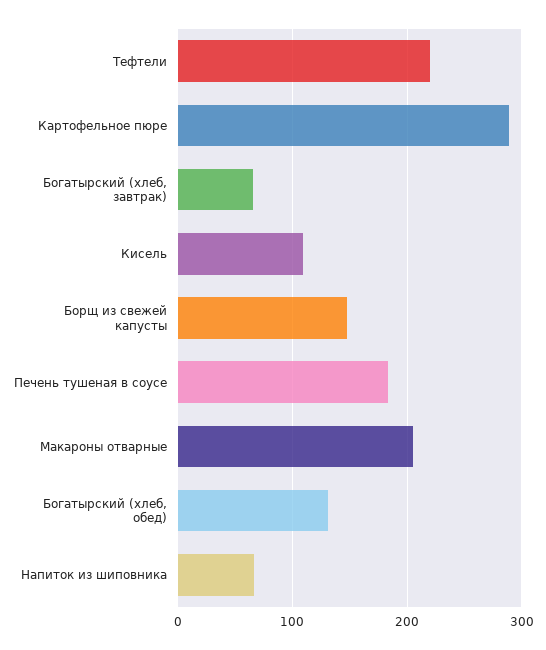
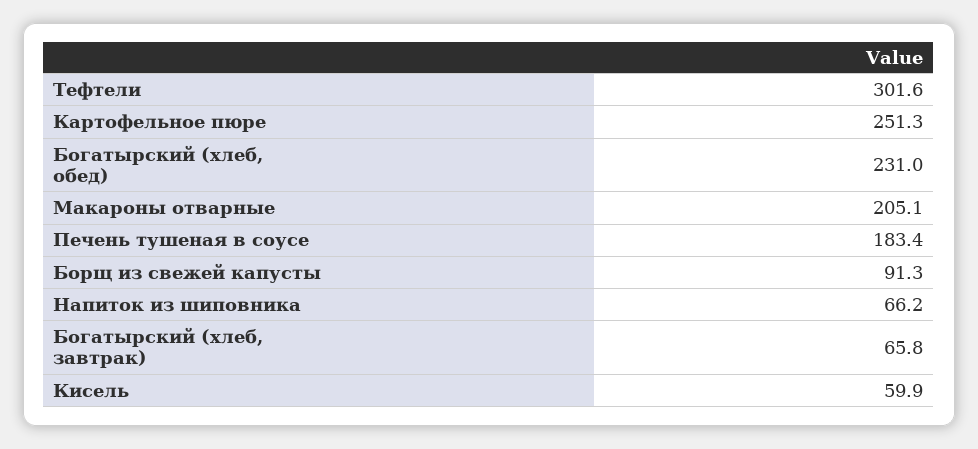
  {
-   "Тефтели": 220,
+   "Тефтели": 301.6,
-   "Картофельное пюре": 290,
+   "Картофельное пюре": 251.3,
    "Богатырский (хлеб, завтрак)": 65.8,
-   "Кисель": 110,
+   "Кисель": 59.9,
-   "Борщ из свежей капусты": 150,
+   "Борщ из свежей капусты": 91.3,
    "Печень тушеная в соусе": 183.4,
    "Макароны отварные": 205.1,
-   "Богатырский (хлеб, обед)": 130,
+   "Богатырский (хлеб, обед)": 231,
    "Напиток из шиповника": 66.2
  }

